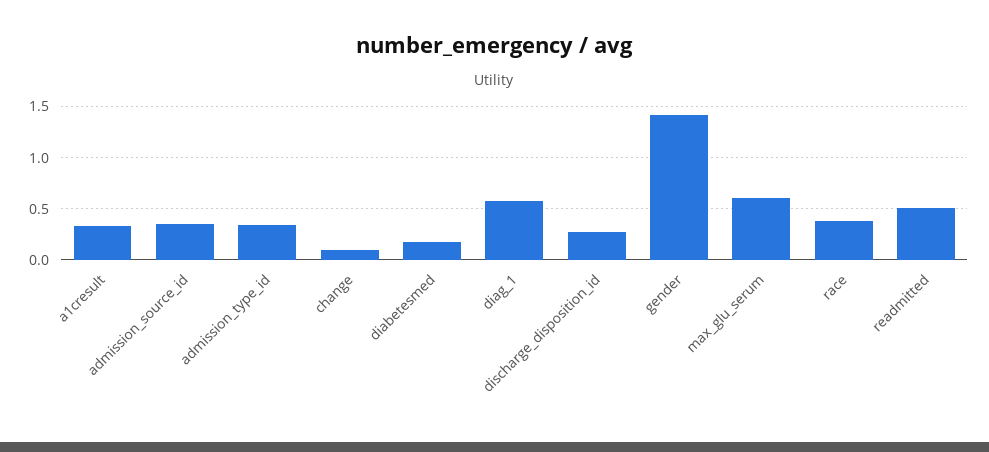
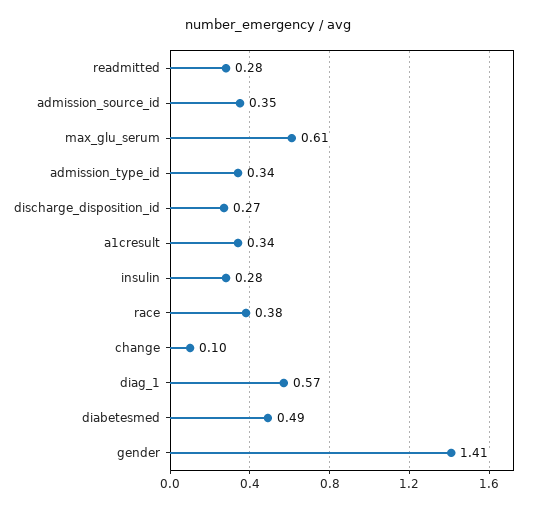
  {
    "a1cresult": 0.34,
    "admission_source_id": 0.35,
    "admission_type_id": 0.34,
    "change": 0.1,
-   "diabetesmed": 0.2,
+   "diabetesmed": 0.49,
    "diag_1": 0.57,
    "discharge_disposition_id": 0.27,
    "gender": 1.41,
    "max_glu_serum": 0.61,
    "race": 0.38,
-   "readmitted": 0.5
+   "readmitted": 0.28,
+   "insulin": 0.28
  }

